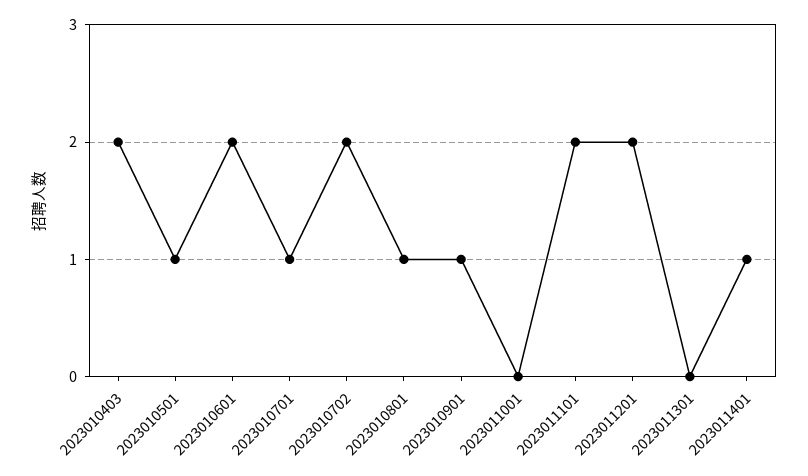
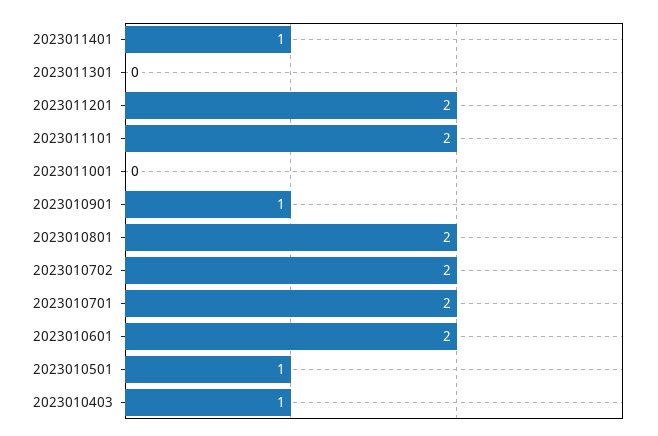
  {
-   "2023010403": 2,
+   "2023010403": 1,
    "2023010501": 1,
    "2023010601": 2,
-   "2023010701": 1,
+   "2023010701": 2,
    "2023010702": 2,
-   "2023010801": 1,
+   "2023010801": 2,
    "2023010901": 1,
    "2023011001": 0,
    "2023011101": 2,
    "2023011201": 2,
    "2023011301": 0,
    "2023011401": 1
  }

